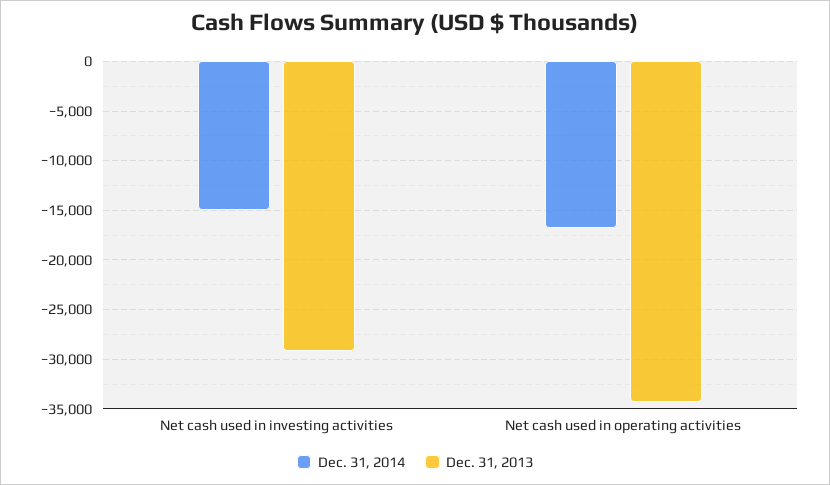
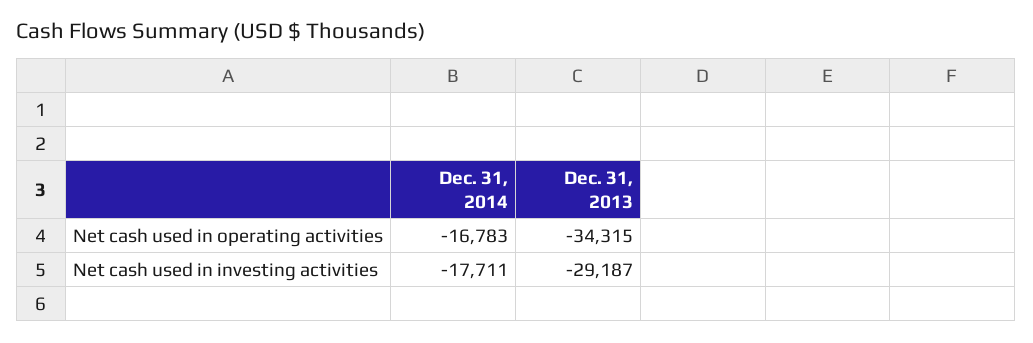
  {
    "Dec. 31, 2014": {
-     "Net cash used in investing activities": -15000,
+     "Net cash used in investing activities": -17711,
      "Net cash used in operating activities": -16783
    },
    "Dec. 31, 2013": {
      "Net cash used in investing activities": -29187,
      "Net cash used in operating activities": -34315
    }
  }

